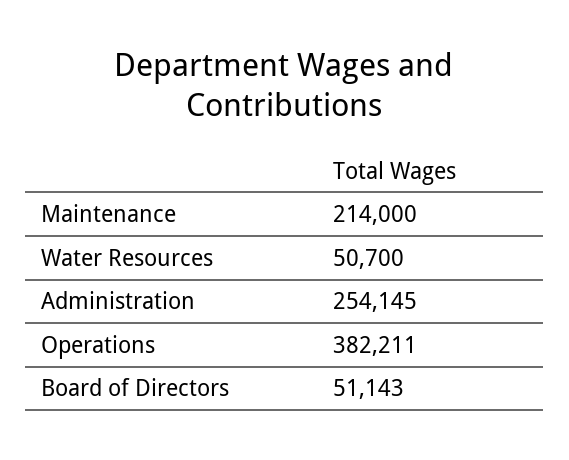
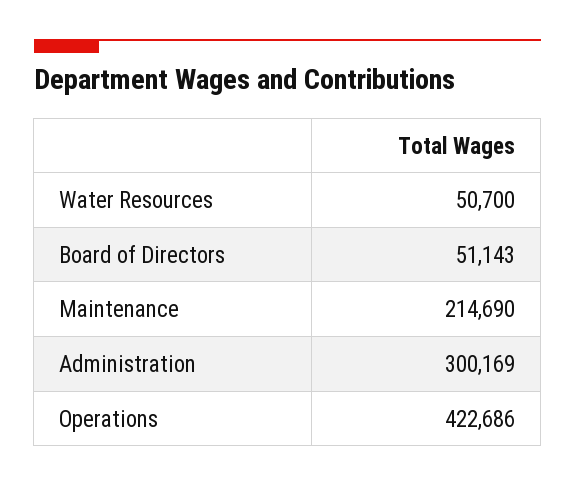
  {
-   "Maintenance": 214000,
+   "Maintenance": 214690,
    "Water Resources": 50700,
-   "Administration": 254145,
+   "Administration": 300169,
-   "Operations": 382211,
+   "Operations": 422686,
    "Board of Directors": 51143
  }

